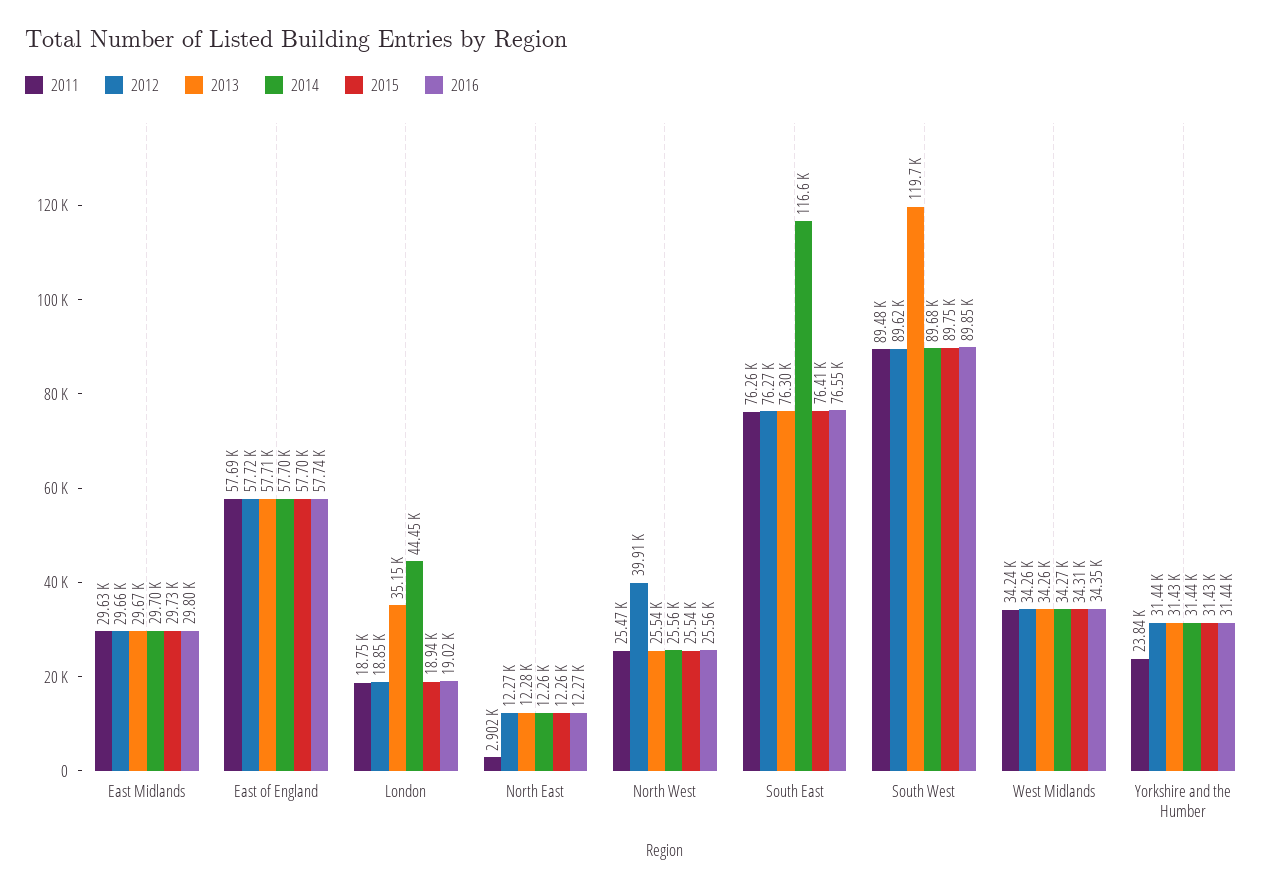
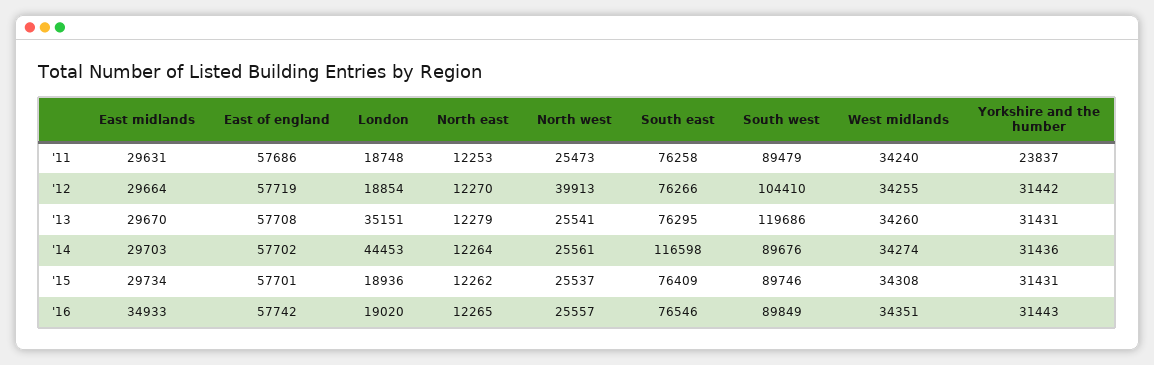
  {
    "2011": {
      "East Midlands": 29631,
      "East of England": 57686,
      "London": 18748,
-     "North East": 2902,
+     "North East": 12253,
      "North West": 25473,
      "South East": 76258,
      "South West": 89479,
      "West Midlands": 34240,
      "Yorkshire and the Humber": 23837
    },
    "2012": {
      "East Midlands": 29664,
      "East of England": 57719,
      "London": 18854,
      "North East": 12270,
      "North West": 39913,
      "South East": 76266,
-     "South West": 89620,
+     "South West": 104410,
      "West Midlands": 34255,
      "Yorkshire and the Humber": 31442
    },
    "2013": {
      "East Midlands": 29670,
      "East of England": 57708,
      "London": 35151,
      "North East": 12279,
      "North West": 25541,
      "South East": 76295,
      "South West": 119686,
      "West Midlands": 34260,
      "Yorkshire and the Humber": 31431
    },
    "2014": {
      "East Midlands": 29703,
      "East of England": 57702,
      "London": 44453,
      "North East": 12264,
      "North West": 25561,
      "South East": 116598,
      "South West": 89676,
      "West Midlands": 34274,
      "Yorkshire and the Humber": 31436
    },
    "2015": {
      "East Midlands": 29734,
      "East of England": 57701,
      "London": 18936,
      "North East": 12262,
      "North West": 25537,
      "South East": 76409,
      "South West": 89746,
      "West Midlands": 34308,
      "Yorkshire and the Humber": 31431
    },
    "2016": {
-     "East Midlands": 29800,
+     "East Midlands": 34933,
      "East of England": 57742,
      "London": 19020,
      "North East": 12265,
      "North West": 25557,
      "South East": 76546,
      "South West": 89849,
      "West Midlands": 34351,
      "Yorkshire and the Humber": 31443
    }
  }

